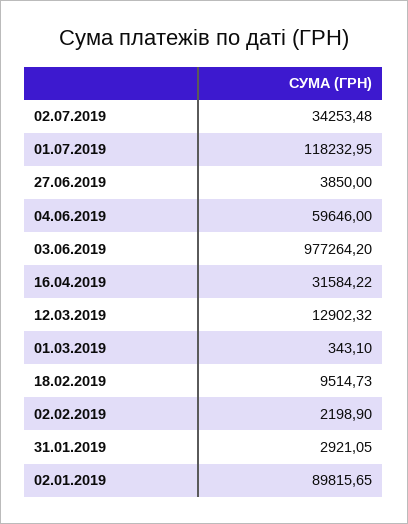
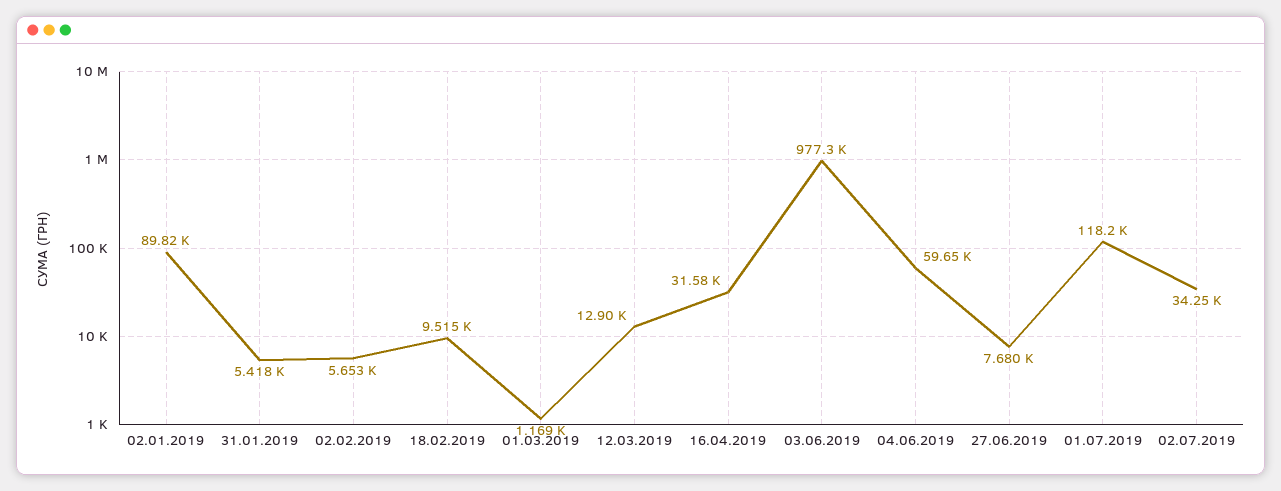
  {
    "02.07.2019": 34253.48,
    "01.07.2019": 118232.95,
-   "27.06.2019": 3850,
+   "27.06.2019": 7680,
    "04.06.2019": 59646,
    "03.06.2019": 977264.2,
    "16.04.2019": 31584.22,
    "12.03.2019": 12902.32,
-   "01.03.2019": 343.1,
+   "01.03.2019": 1169,
    "18.02.2019": 9514.73,
-   "02.02.2019": 2198.9,
+   "02.02.2019": 5653,
-   "31.01.2019": 2921.05,
+   "31.01.2019": 5418,
    "02.01.2019": 89815.65
  }

